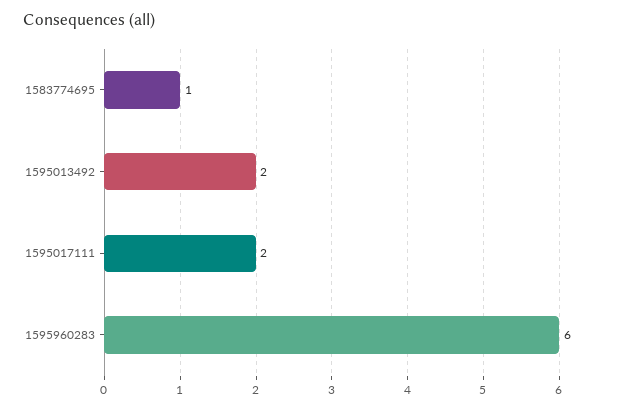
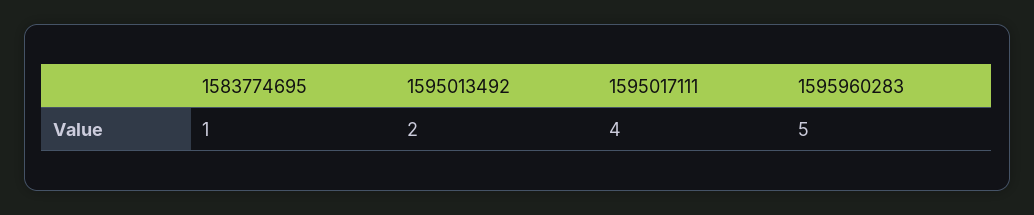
  {
    "1583774695": 1,
    "1595013492": 2,
-   "1595017111": 2,
+   "1595017111": 4,
-   "1595960283": 6
+   "1595960283": 5
  }

